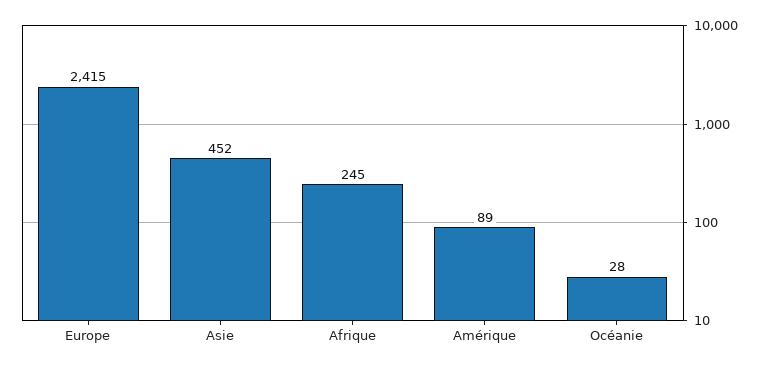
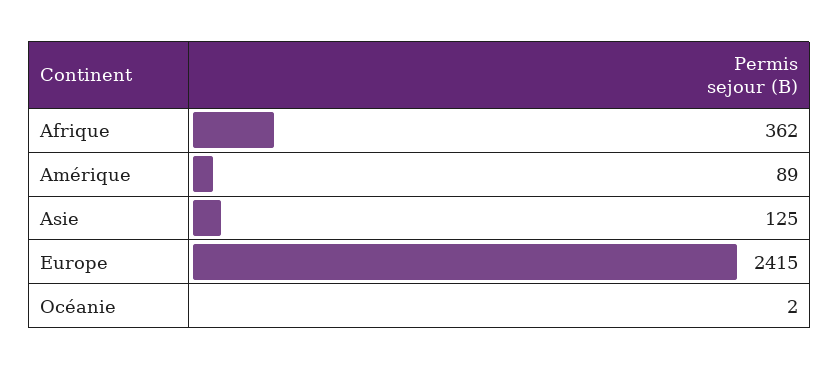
  {
    "Europe": 2415,
-   "Asie": 452,
+   "Asie": 125,
-   "Afrique": 245,
+   "Afrique": 362,
    "Amérique": 89,
-   "Océanie": 28
+   "Océanie": 2
  }

